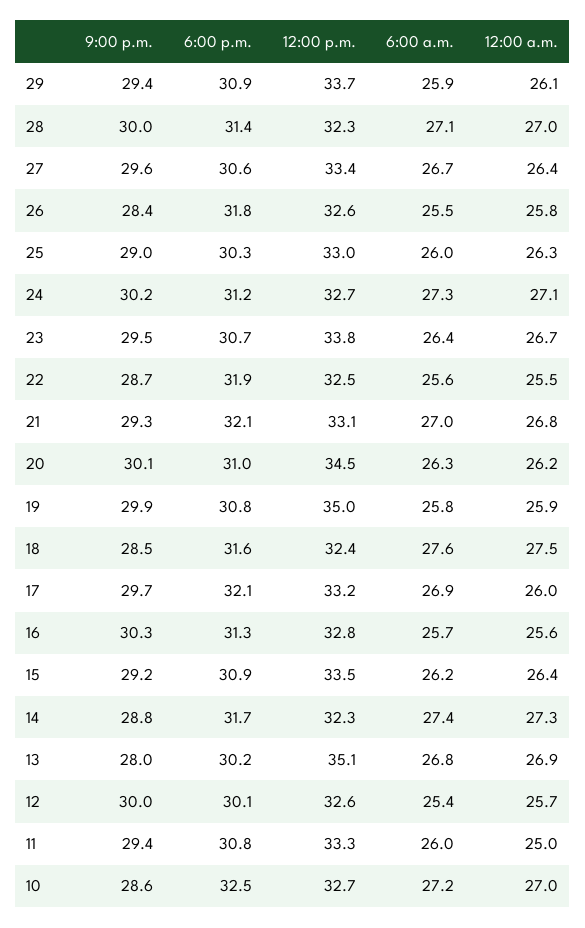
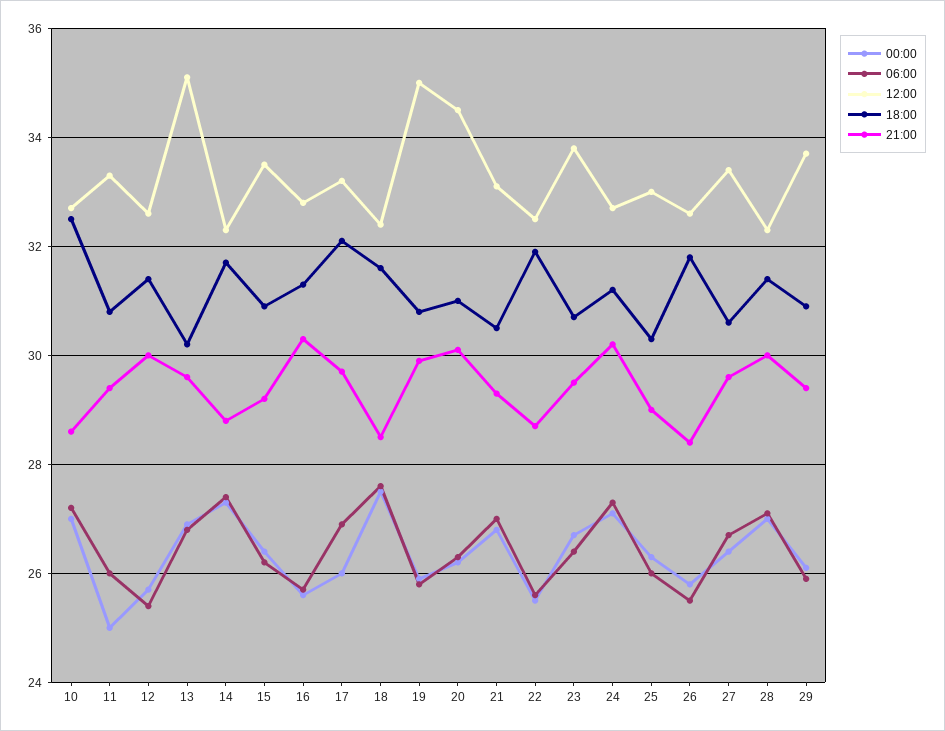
  {
    "9:00 p.m.": {
      "29": 29.4,
      "28": 30,
      "27": 29.6,
      "26": 28.4,
      "25": 29,
      "24": 30.2,
      "23": 29.5,
      "22": 28.7,
      "21": 29.3,
      "20": 30.1,
      "19": 29.9,
      "18": 28.5,
      "17": 29.7,
      "16": 30.3,
      "15": 29.2,
      "14": 28.8,
-     "13": 28,
+     "13": 29.5,
      "12": 30,
      "11": 29.4,
      "10": 28.6
    },
    "6:00 p.m.": {
      "29": 30.9,
      "28": 31.4,
      "27": 30.6,
      "26": 31.8,
      "25": 30.3,
      "24": 31.2,
      "23": 30.7,
      "22": 31.9,
-     "21": 32.1,
+     "21": 30.5,
      "20": 31,
      "19": 30.8,
      "18": 31.6,
      "17": 32.1,
      "16": 31.3,
      "15": 30.9,
      "14": 31.7,
      "13": 30.2,
-     "12": 30.1,
+     "12": 31.5,
      "11": 30.8,
      "10": 32.5
    },
    "12:00 p.m.": {
      "29": 33.7,
      "28": 32.3,
      "27": 33.4,
      "26": 32.6,
      "25": 33,
      "24": 32.7,
      "23": 33.8,
      "22": 32.5,
      "21": 33.1,
      "20": 34.5,
      "19": 35,
      "18": 32.4,
      "17": 33.2,
      "16": 32.8,
      "15": 33.5,
      "14": 32.3,
      "13": 35.1,
      "12": 32.6,
      "11": 33.3,
      "10": 32.7
    },
    "6:00 a.m.": {
      "29": 25.9,
      "28": 27.1,
      "27": 26.7,
      "26": 25.5,
      "25": 26,
      "24": 27.3,
      "23": 26.4,
      "22": 25.6,
      "21": 27,
      "20": 26.3,
      "19": 25.8,
      "18": 27.6,
      "17": 26.9,
      "16": 25.7,
      "15": 26.2,
      "14": 27.4,
      "13": 26.8,
      "12": 25.4,
      "11": 26,
      "10": 27.2
    },
    "12:00 a.m.": {
      "29": 26.1,
      "28": 27,
      "27": 26.4,
      "26": 25.8,
      "25": 26.3,
      "24": 27.1,
      "23": 26.7,
      "22": 25.5,
      "21": 26.8,
      "20": 26.2,
      "19": 25.9,
      "18": 27.5,
      "17": 26,
      "16": 25.6,
      "15": 26.4,
      "14": 27.3,
      "13": 26.9,
      "12": 25.7,
      "11": 25,
      "10": 27
    }
  }

